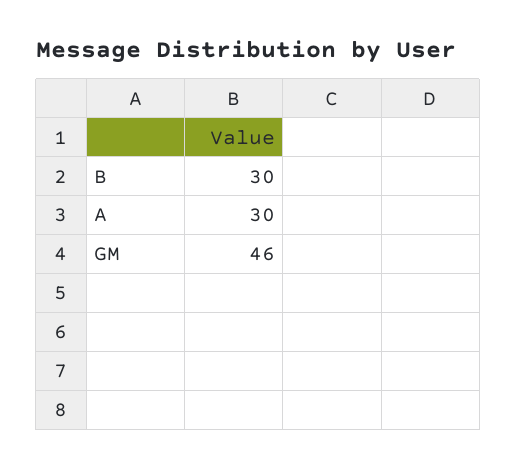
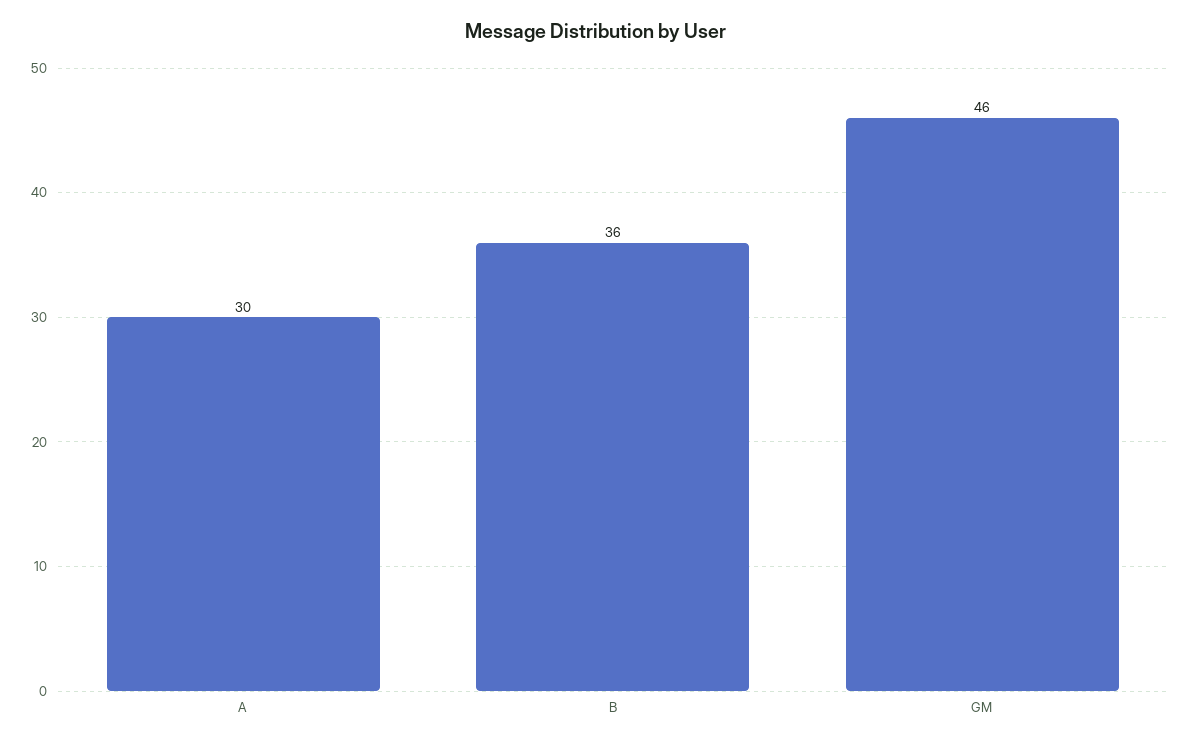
  {
-   "B": 30,
+   "B": 36,
    "A": 30,
    "GM": 46
  }

